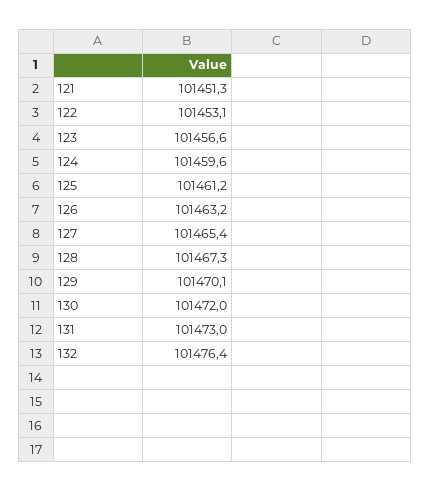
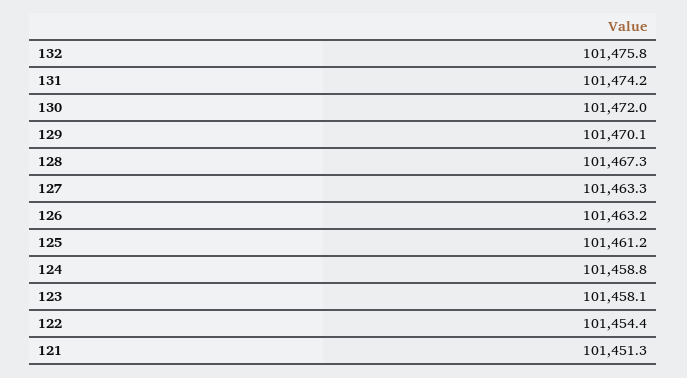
  {
    "121": 101451.3,
-   "122": 101453.1,
+   "122": 101454.4,
-   "123": 101456.6,
+   "123": 101458.1,
-   "124": 101459.6,
+   "124": 101458.8,
    "125": 101461.2,
    "126": 101463.2,
-   "127": 101465.4,
+   "127": 101463.3,
    "128": 101467.3,
    "129": 101470.1,
    "130": 101472,
-   "131": 101473,
+   "131": 101474.2,
-   "132": 101476.4
+   "132": 101475.8
  }

